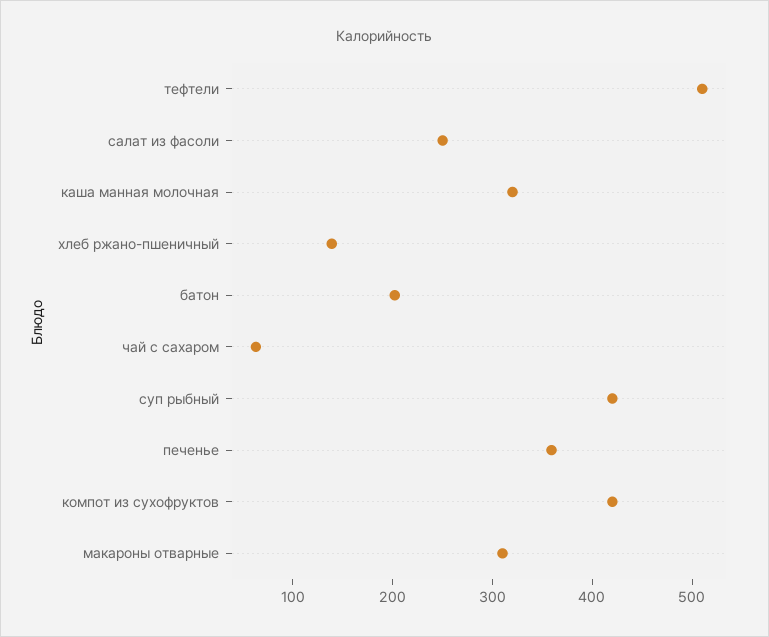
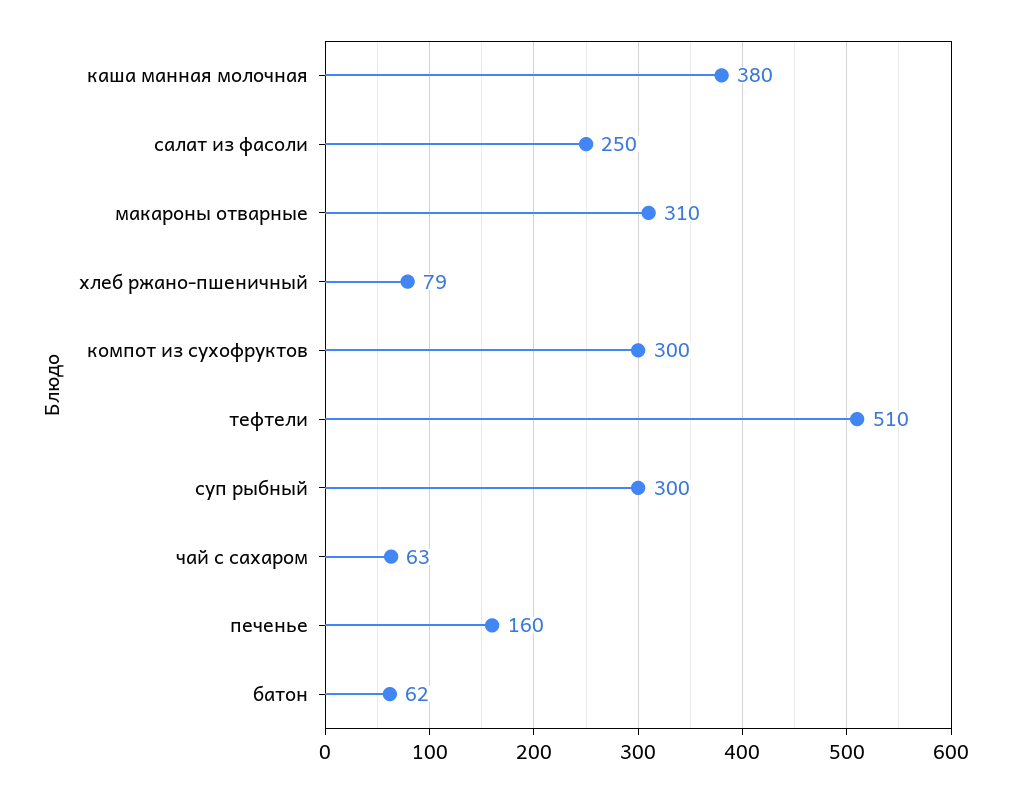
  {
    "тефтели": 510,
    "салат из фасоли": 250,
-   "каша манная молочная": 320,
+   "каша манная молочная": 380,
-   "хлеб ржано-пшеничный": 140,
+   "хлеб ржано-пшеничный": 79,
-   "батон": 200,
+   "батон": 62,
    "чай с сахаром": 63,
-   "суп рыбный": 420,
+   "суп рыбный": 300,
-   "печенье": 360,
+   "печенье": 160,
-   "компот из сухофруктов": 420,
+   "компот из сухофруктов": 300,
    "макароны отварные": 310
  }

